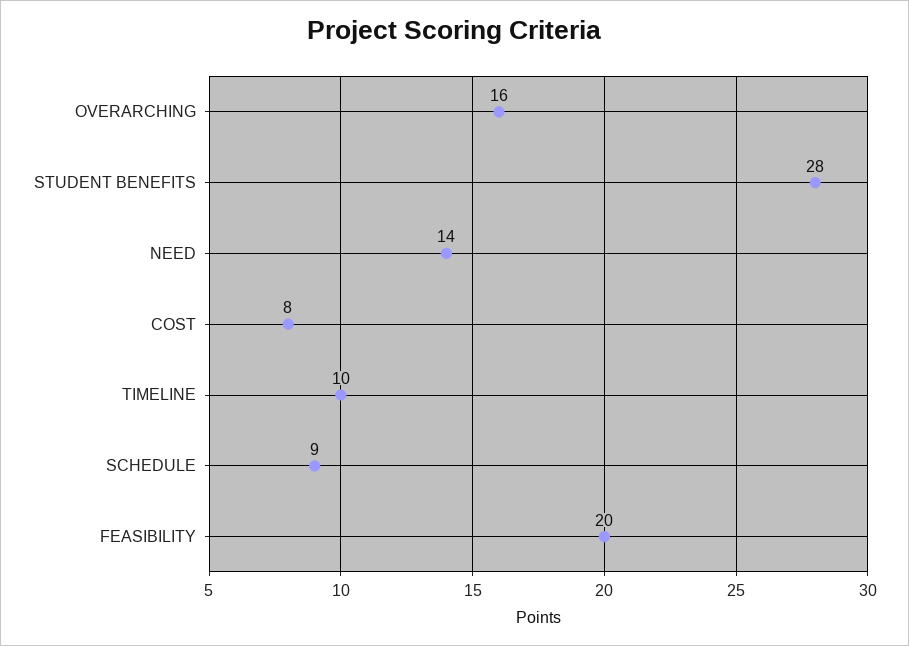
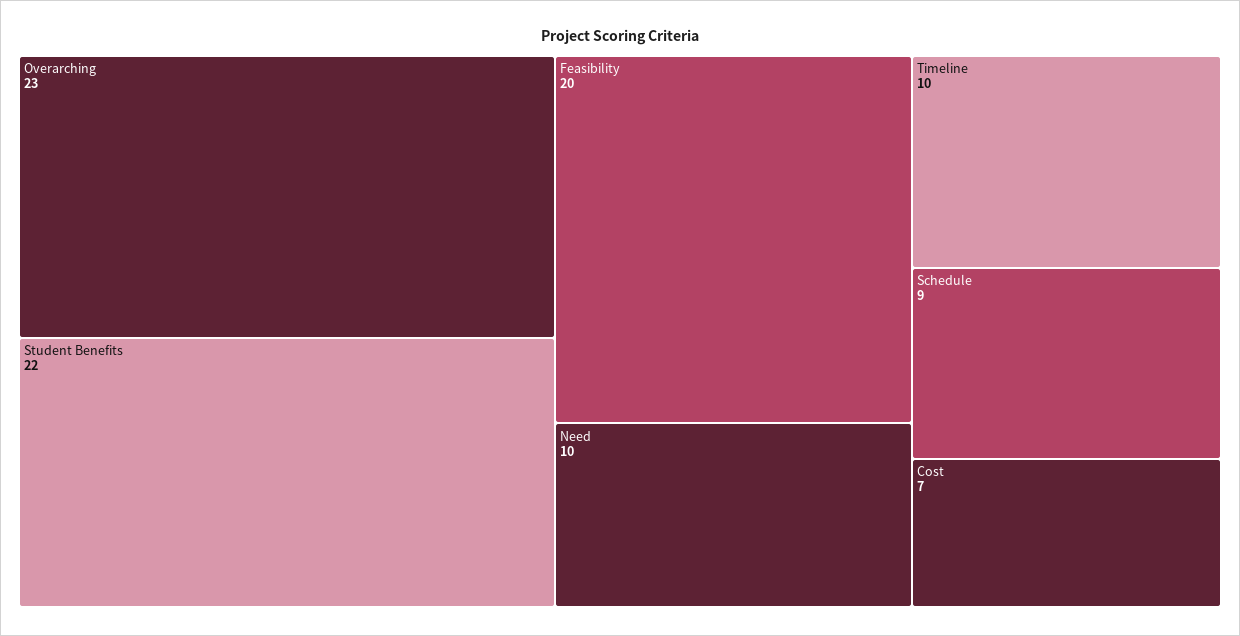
  {
-   "OVERARCHING": 16,
+   "OVERARCHING": 23,
-   "STUDENT BENEFITS": 28,
+   "STUDENT BENEFITS": 22,
-   "NEED": 14,
+   "NEED": 10,
-   "COST": 8,
+   "COST": 7,
    "TIMELINE": 10,
    "SCHEDULE": 9,
    "FEASIBILITY": 20
  }

